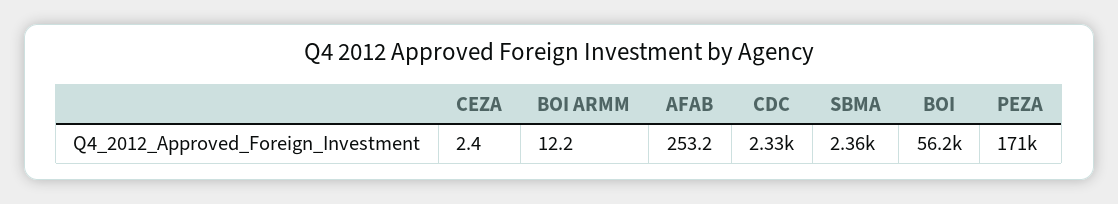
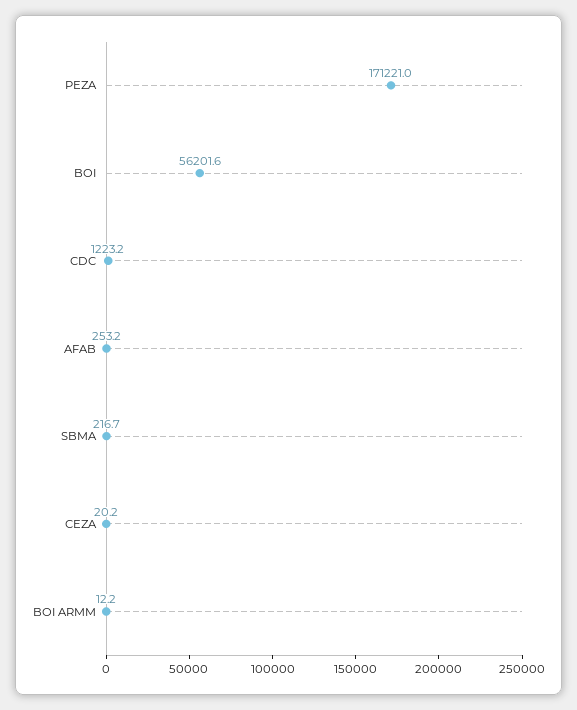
  {
-   "CEZA": 2.4,
+   "CEZA": 20.2,
    "BOI ARMM": 12.2,
    "AFAB": 253.2,
-   "CDC": 2330,
+   "CDC": 1223.2,
-   "SBMA": 2360,
+   "SBMA": 216.7,
    "BOI": 56201.6,
    "PEZA": 171221
  }

